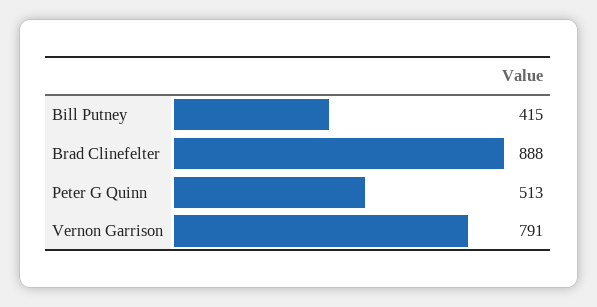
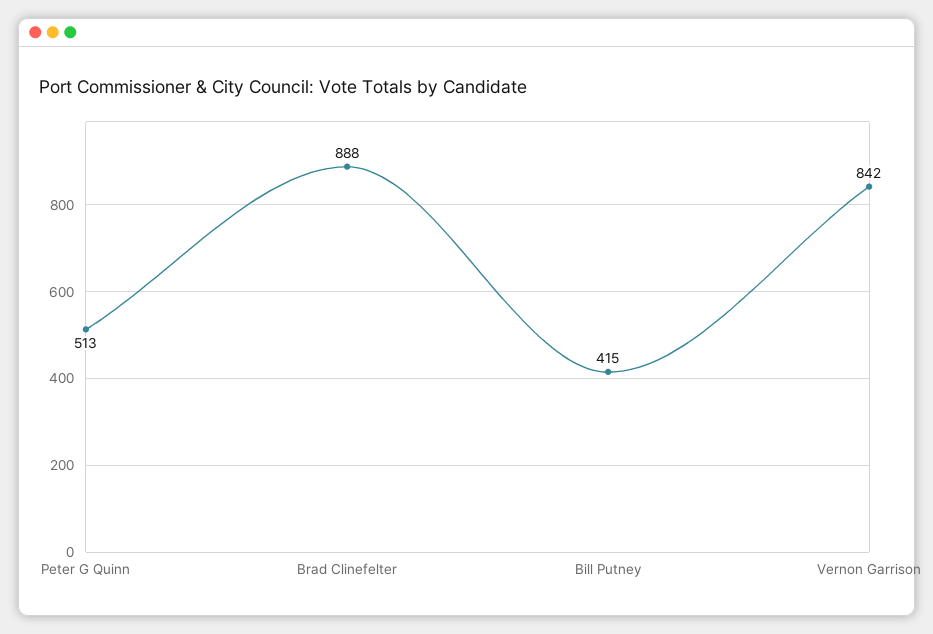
  {
    "Bill Putney": 415,
    "Brad Clinefelter": 888,
    "Peter G Quinn": 513,
-   "Vernon Garrison": 791
+   "Vernon Garrison": 842
  }

